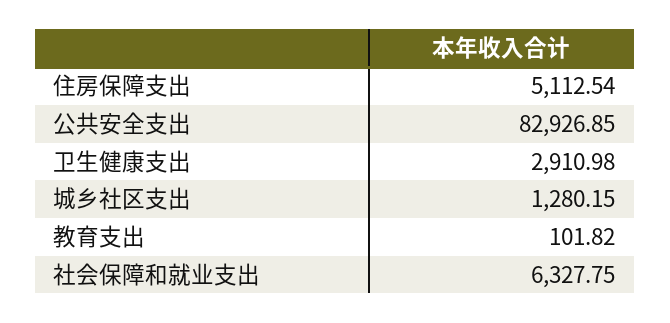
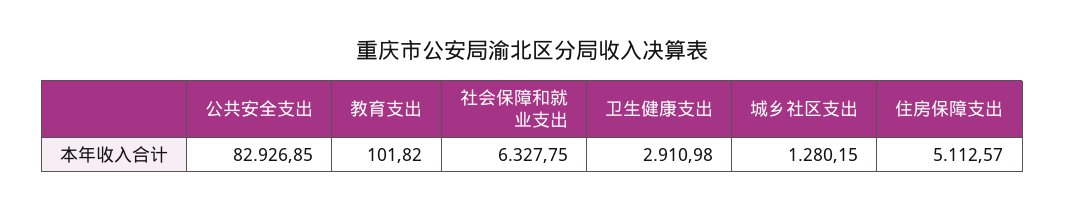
  {
-   "住房保障支出": 5112.54,
+   "住房保障支出": 5112.57,
    "公共安全支出": 82926.85,
    "卫生健康支出": 2910.98,
    "城乡社区支出": 1280.15,
    "教育支出": 101.82,
    "社会保障和就业支出": 6327.75
  }

